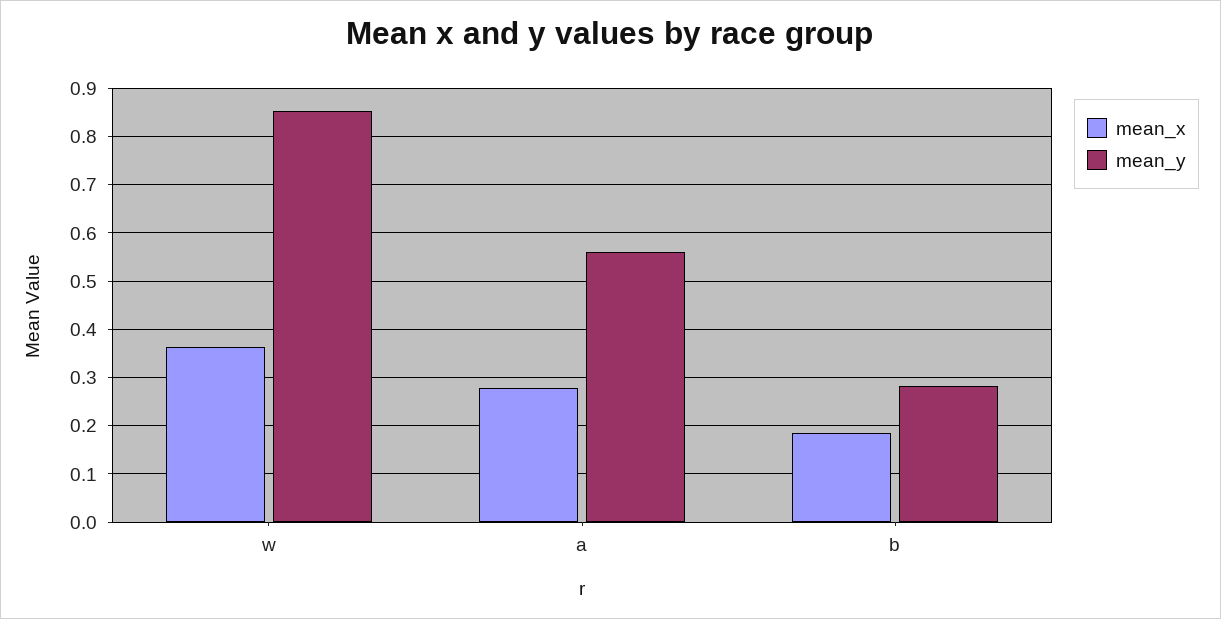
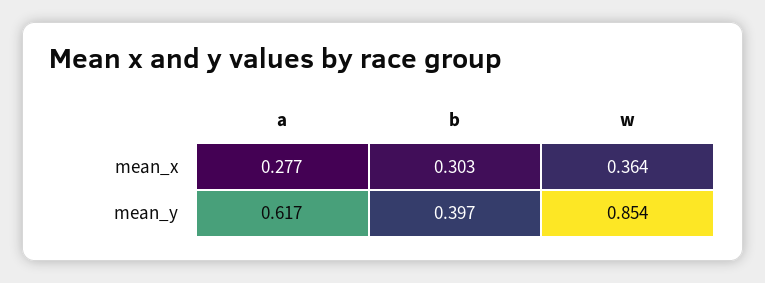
  {
    "mean_x": {
      "w": 0.364,
      "a": 0.277,
-     "b": 0.18
+     "b": 0.303
    },
    "mean_y": {
      "w": 0.854,
-     "a": 0.56,
+     "a": 0.617,
-     "b": 0.28
+     "b": 0.397
    }
  }

